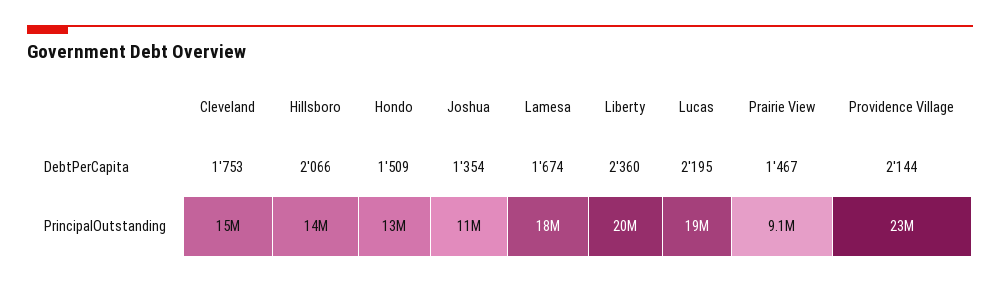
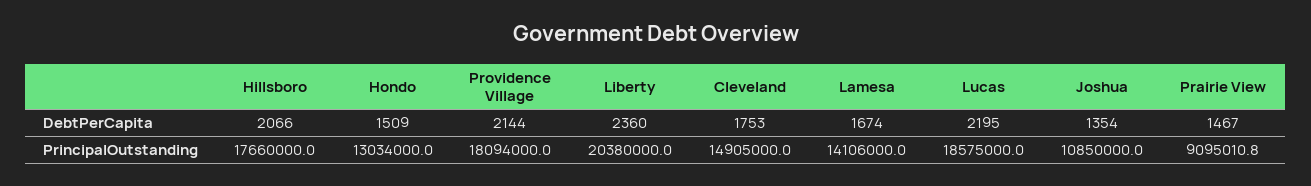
  {
    "Cleveland": {
      "DebtPerCapita": 1753,
      "PrincipalOutstanding": 14905000
    },
    "Hillsboro": {
      "DebtPerCapita": 2066,
-     "PrincipalOutstanding": 14000000
+     "PrincipalOutstanding": 17660000
    },
    "Hondo": {
      "DebtPerCapita": 1509,
      "PrincipalOutstanding": 13034000
    },
    "Joshua": {
      "DebtPerCapita": 1354,
      "PrincipalOutstanding": 10850000
    },
    "Lamesa": {
      "DebtPerCapita": 1674,
-     "PrincipalOutstanding": 18000000
+     "PrincipalOutstanding": 14106000
    },
    "Liberty": {
      "DebtPerCapita": 2360,
      "PrincipalOutstanding": 20380000
    },
    "Lucas": {
      "DebtPerCapita": 2195,
      "PrincipalOutstanding": 18575000
    },
    "Prairie View": {
      "DebtPerCapita": 1467,
      "PrincipalOutstanding": 9095010.8
    },
    "Providence Village": {
      "DebtPerCapita": 2144,
-     "PrincipalOutstanding": 23000000
+     "PrincipalOutstanding": 18094000
    }
  }

